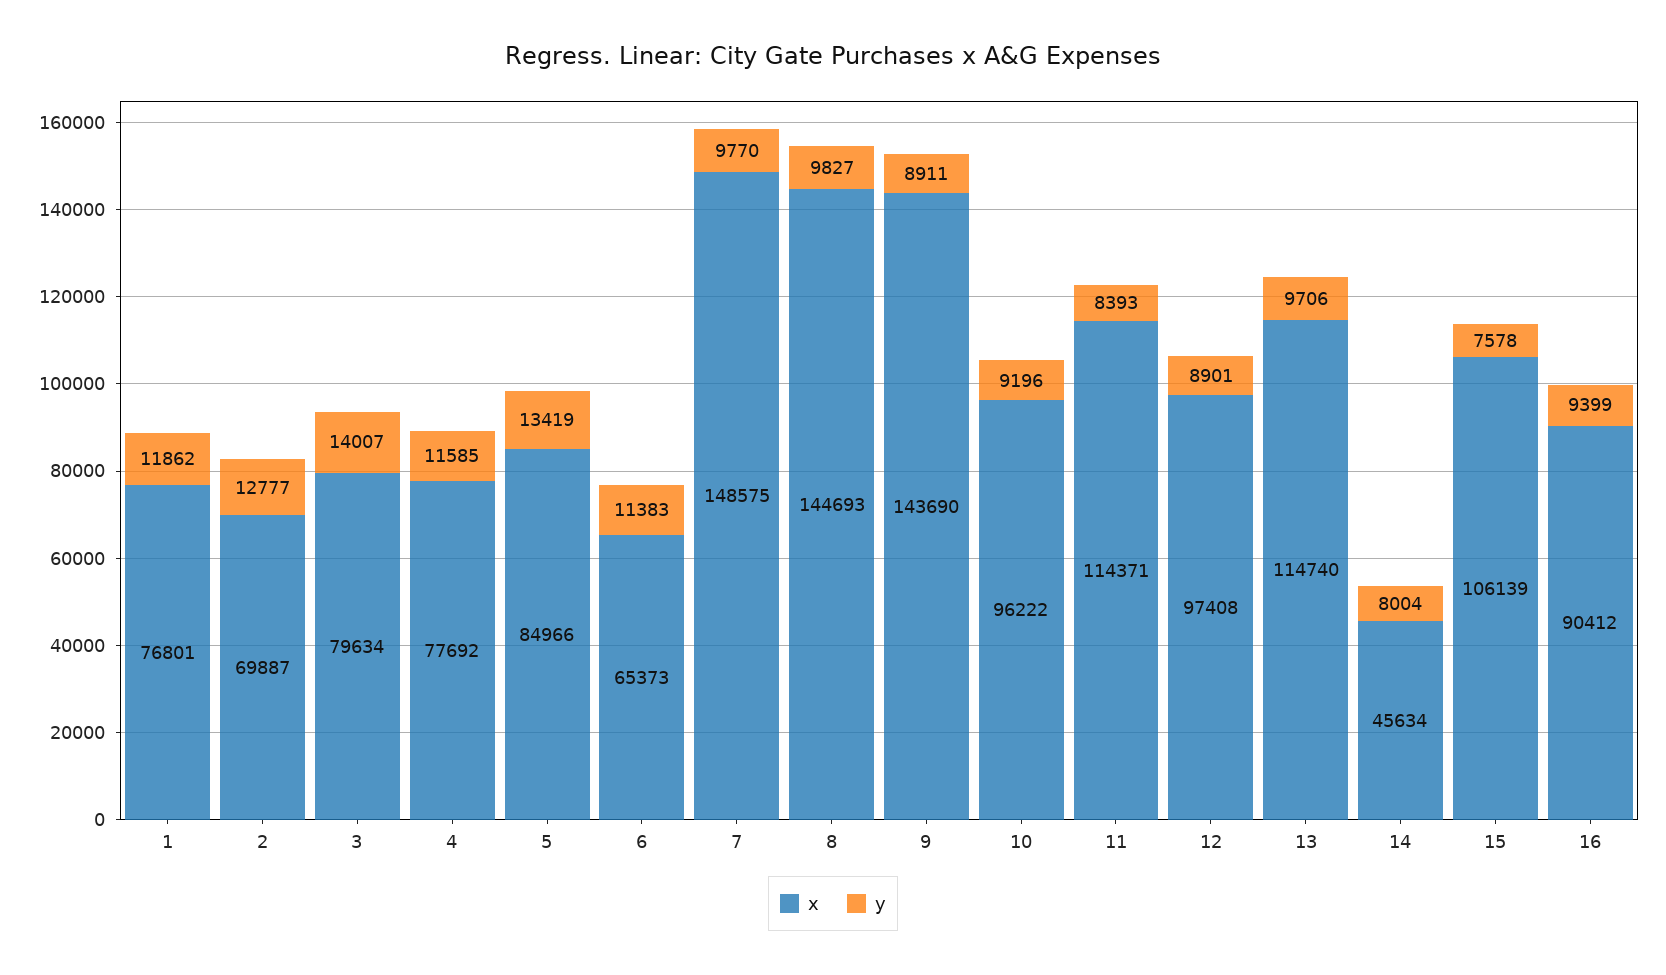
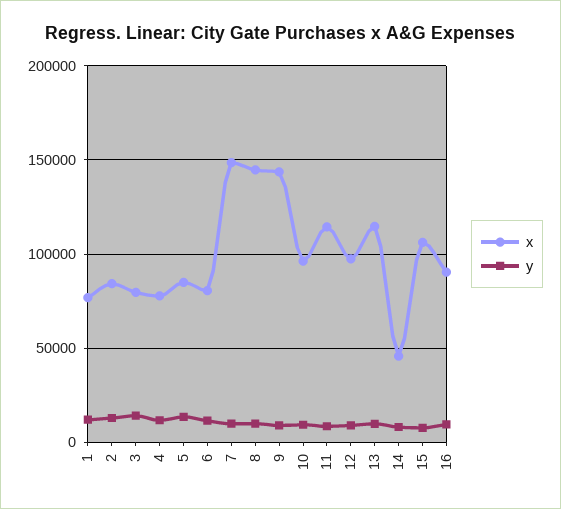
  {
    "x": {
      "1": 76801,
-     "2": 69887,
+     "2": 85000,
      "3": 79634,
      "4": 77692,
      "5": 84966,
-     "6": 65373,
+     "6": 80000,
      "7": 148575,
      "8": 144693,
      "9": 143690,
      "10": 96222,
      "11": 114371,
      "12": 97408,
      "13": 114740,
      "14": 45634,
      "15": 106139,
      "16": 90412
    },
    "y": {
      "1": 11862,
      "2": 12777,
      "3": 14007,
      "4": 11585,
      "5": 13419,
      "6": 11383,
      "7": 9770,
      "8": 9827,
      "9": 8911,
      "10": 9196,
      "11": 8393,
      "12": 8901,
      "13": 9706,
      "14": 8004,
      "15": 7578,
      "16": 9399
    }
  }

